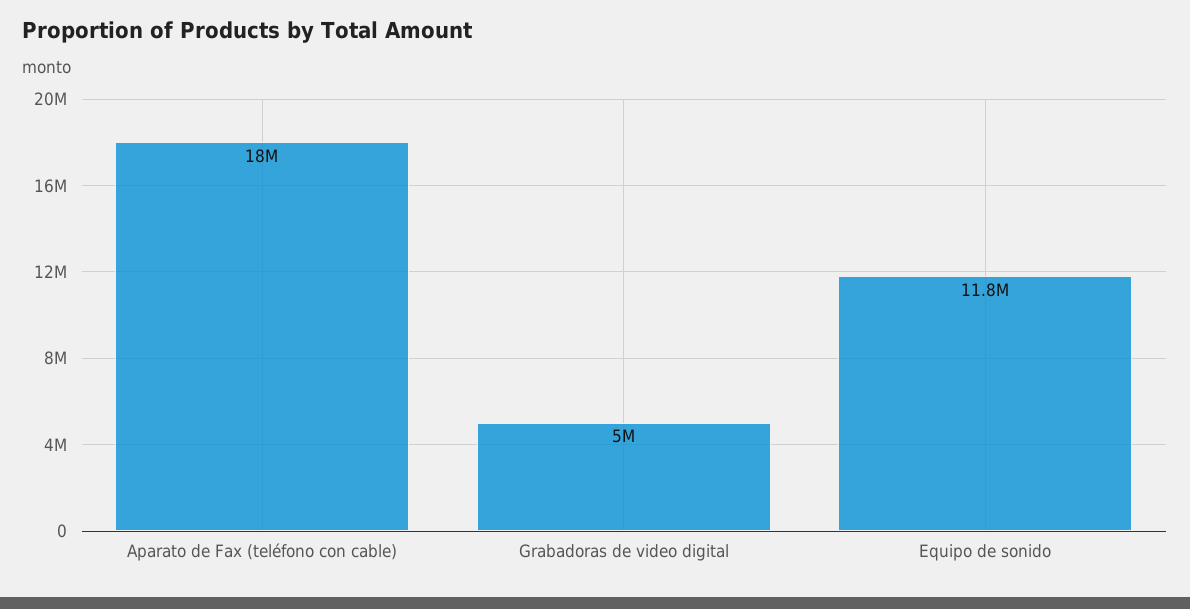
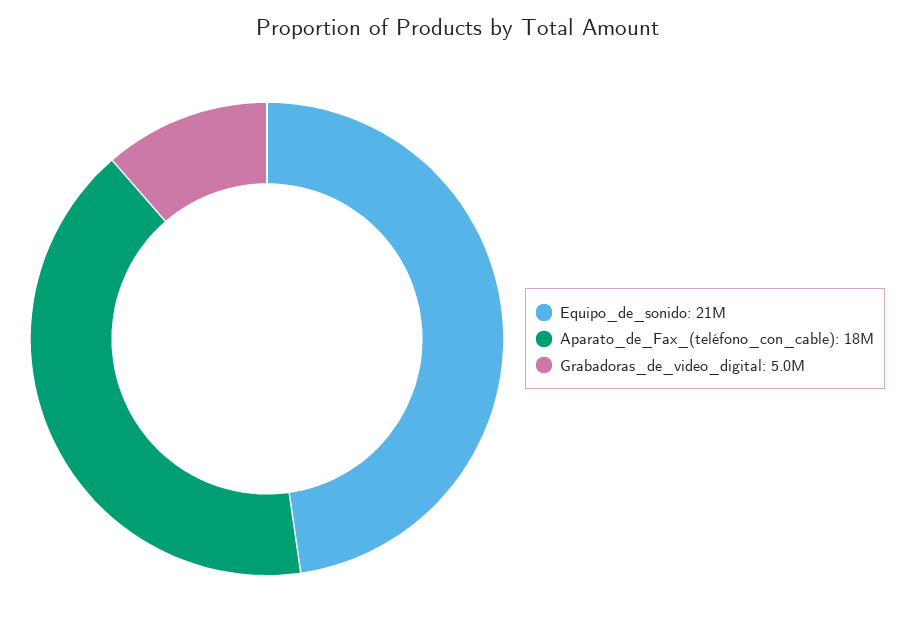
  {
    "Aparato de Fax (teléfono con cable)": 18000000,
    "Grabadoras de video digital": 5000000,
-   "Equipo de sonido": 11800000
+   "Equipo de sonido": 21000000
  }

